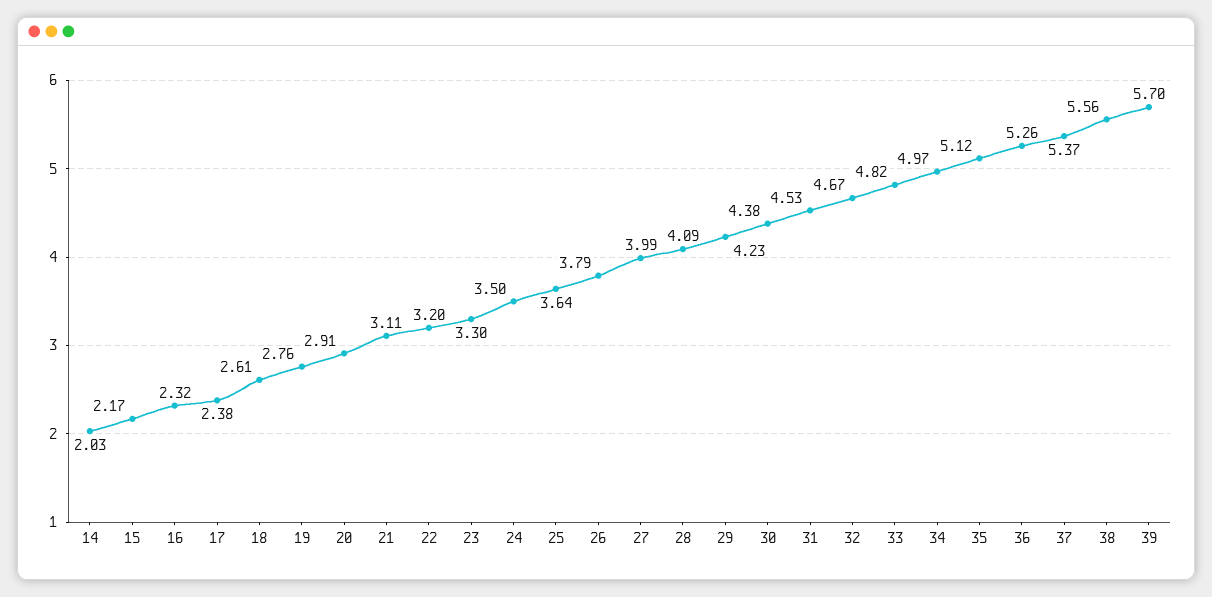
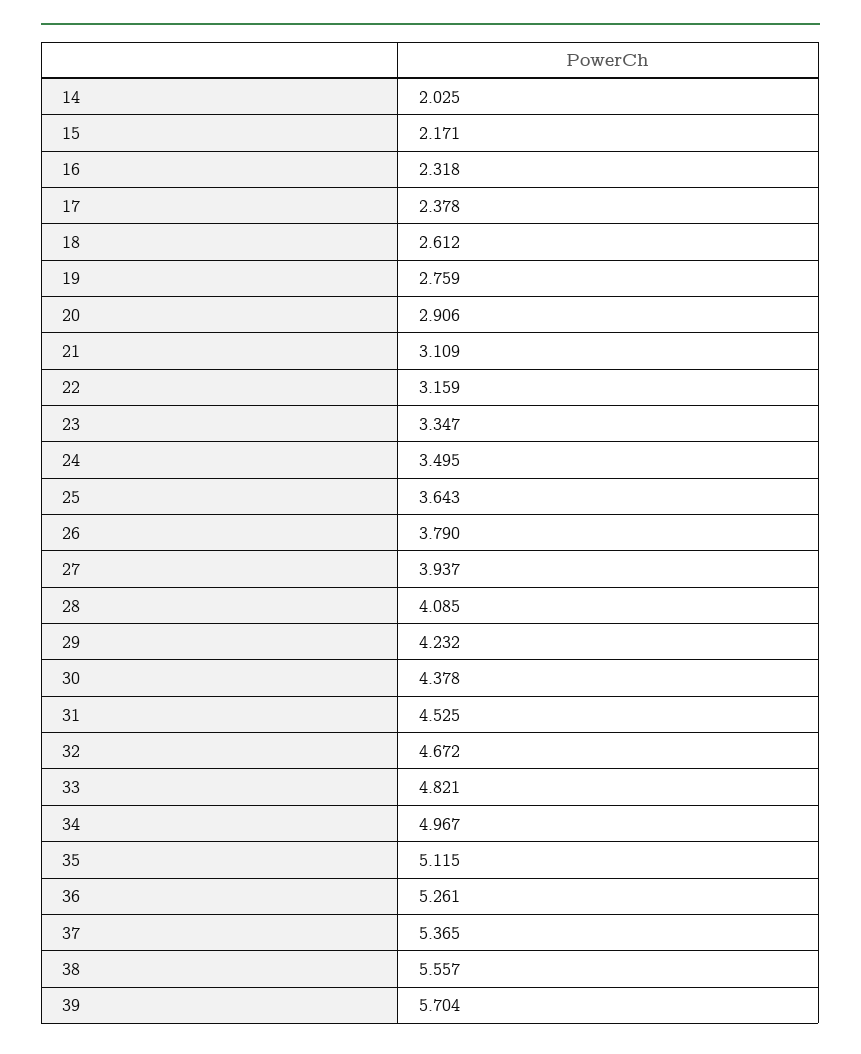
  {
    "14": 2.025,
    "15": 2.171,
    "16": 2.318,
    "17": 2.378,
    "18": 2.612,
    "19": 2.759,
    "20": 2.906,
    "21": 3.109,
-   "22": 3.2,
+   "22": 3.159,
-   "23": 3.3,
+   "23": 3.347,
    "24": 3.495,
    "25": 3.643,
    "26": 3.79,
-   "27": 3.99,
+   "27": 3.937,
    "28": 4.085,
    "29": 4.232,
    "30": 4.378,
    "31": 4.525,
    "32": 4.672,
    "33": 4.821,
    "34": 4.967,
    "35": 5.115,
    "36": 5.261,
    "37": 5.365,
    "38": 5.557,
    "39": 5.704
  }

